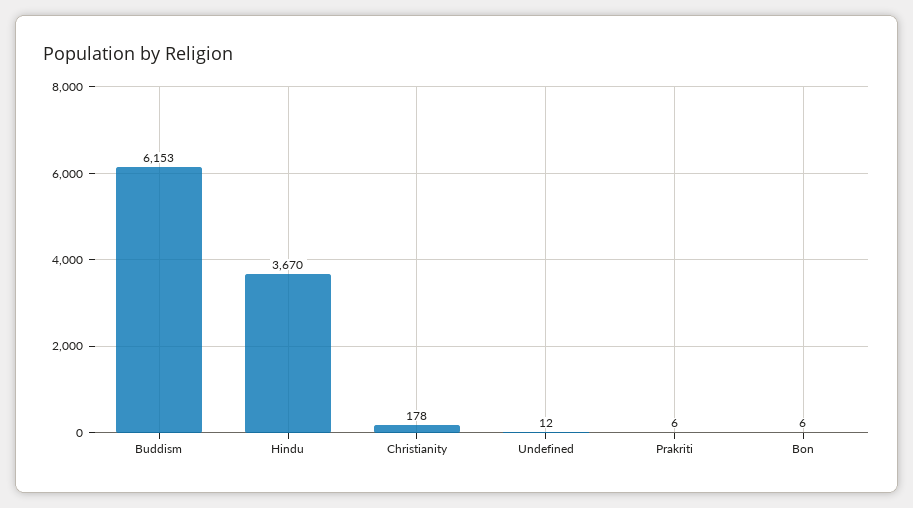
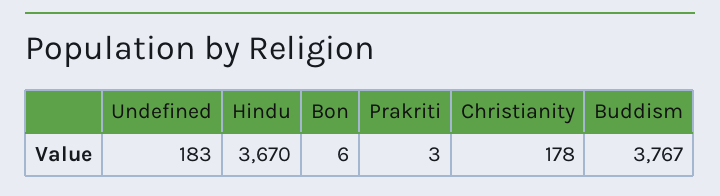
  {
-   "Buddism": 6153,
+   "Buddism": 3767,
    "Hindu": 3670,
    "Christianity": 178,
-   "Undefined": 12,
+   "Undefined": 183,
-   "Prakriti": 6,
+   "Prakriti": 3,
    "Bon": 6
  }

